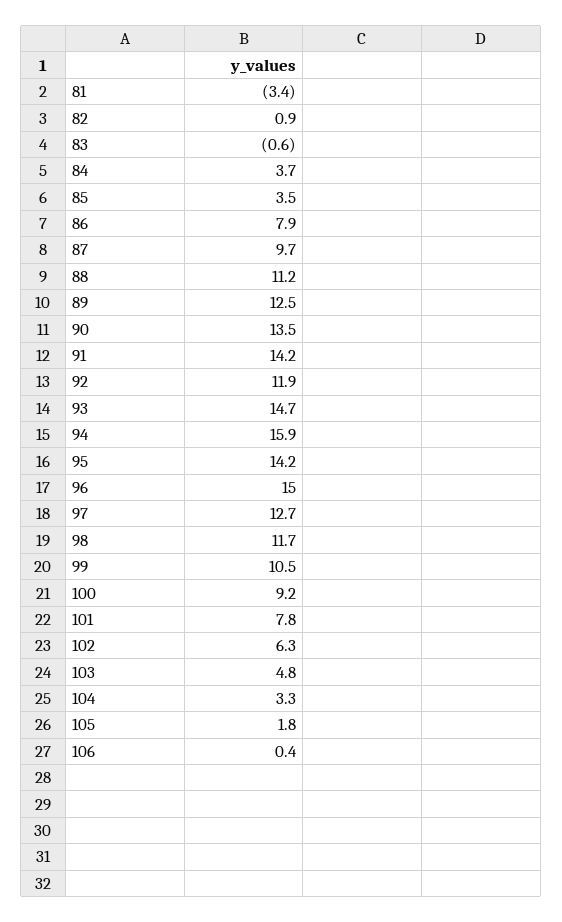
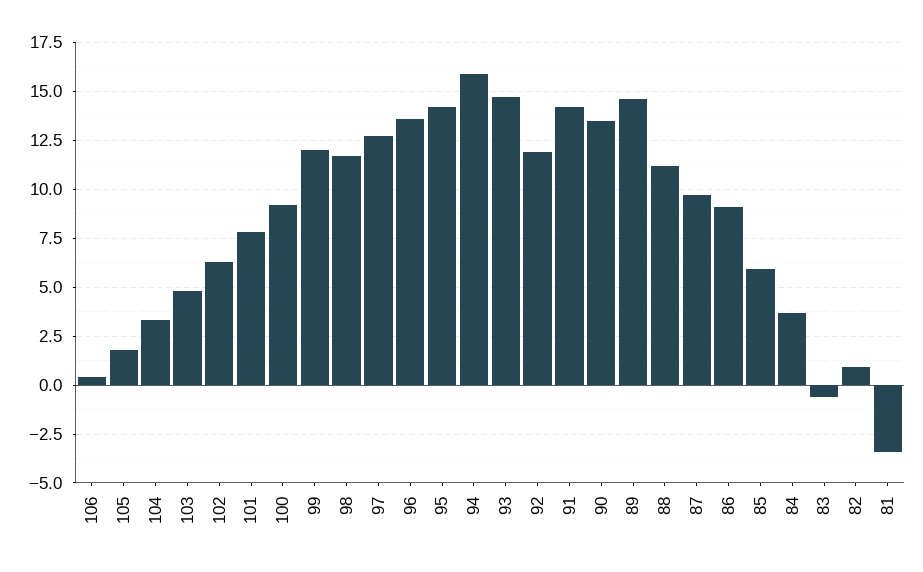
  {
    "81": -3.4,
    "82": 0.9,
    "83": -0.6,
    "84": 3.7,
-   "85": 3.5,
+   "85": 6,
-   "86": 7.9,
+   "86": 9,
    "87": 9.7,
    "88": 11.2,
-   "89": 12.5,
+   "89": 14.5,
    "90": 13.5,
    "91": 14.2,
    "92": 11.9,
    "93": 14.7,
    "94": 15.9,
    "95": 14.2,
-   "96": 15,
+   "96": 13.5,
    "97": 12.7,
    "98": 11.7,
-   "99": 10.5,
+   "99": 12,
    "100": 9.2,
    "101": 7.8,
    "102": 6.3,
    "103": 4.8,
    "104": 3.3,
    "105": 1.8,
    "106": 0.4
  }

